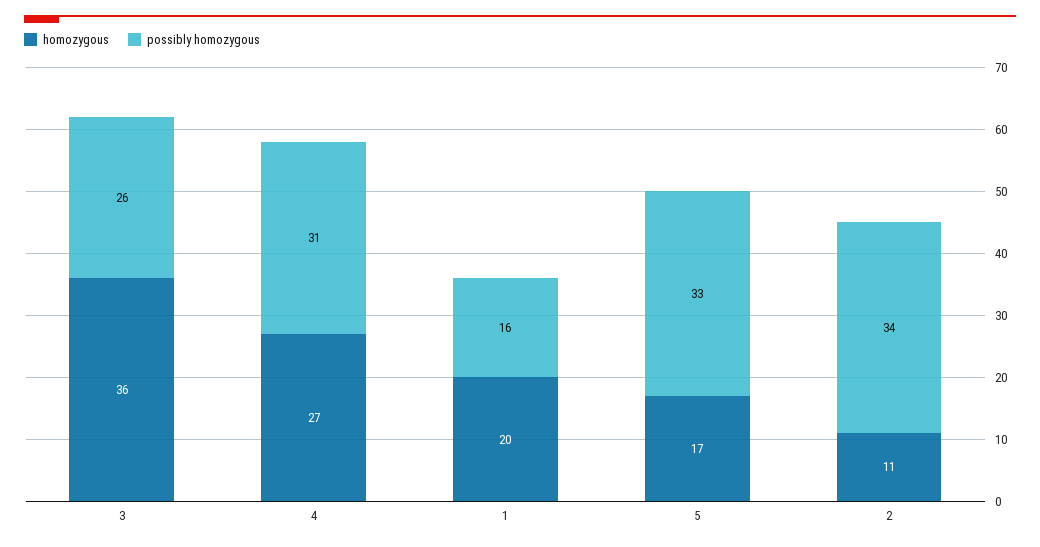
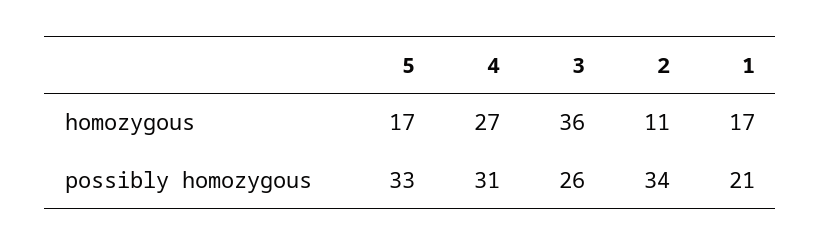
  {
    "homozygous": {
      "3": 36,
      "4": 27,
-     "1": 20,
+     "1": 17,
      "5": 17,
      "2": 11
    },
    "possibly homozygous": {
      "3": 26,
      "4": 31,
-     "1": 16,
+     "1": 21,
      "5": 33,
      "2": 34
    }
  }

